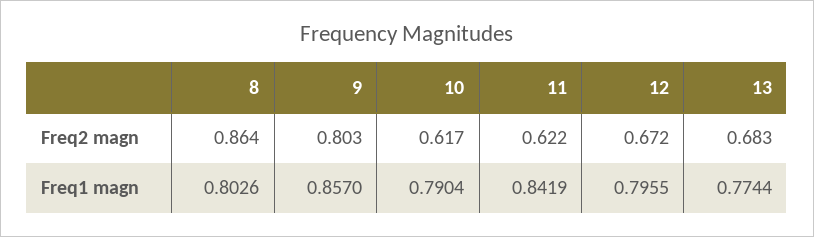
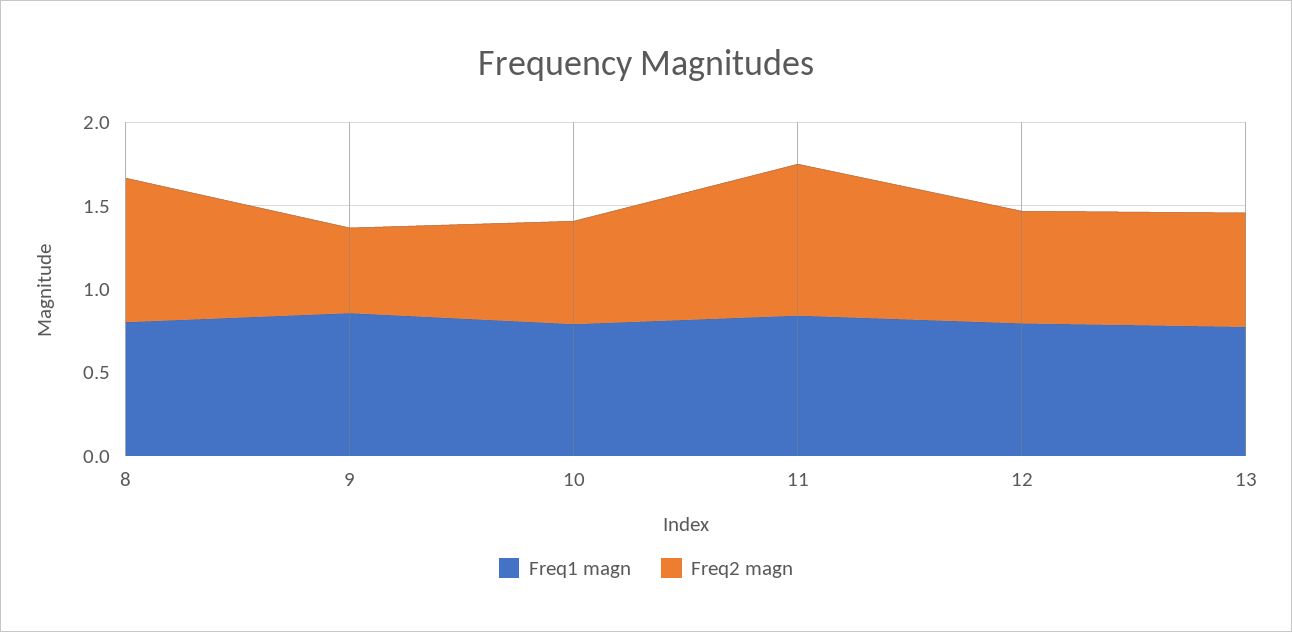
  {
    "Freq2 magn": {
      "8": 0.864,
-     "9": 0.803,
+     "9": 0.5,
      "10": 0.617,
-     "11": 0.622,
+     "11": 0.9,
      "12": 0.672,
      "13": 0.683
    },
    "Freq1 magn": {
      "8": 0.8026,
      "9": 0.857,
      "10": 0.7904,
      "11": 0.8419,
      "12": 0.7955,
      "13": 0.7744
    }
  }

